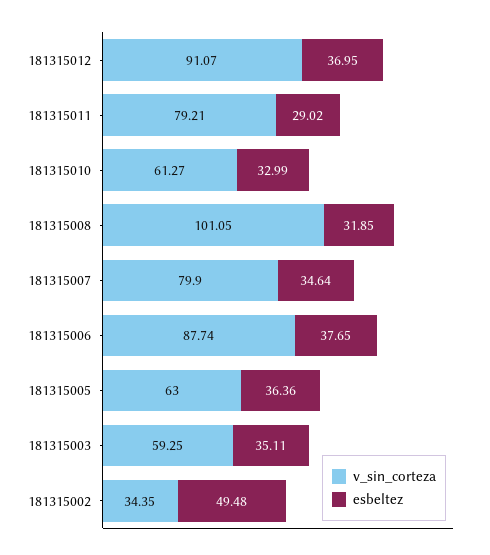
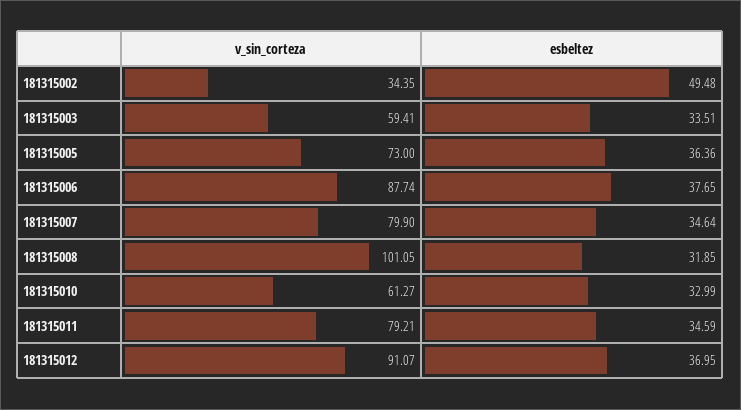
  {
    "v_sin_corteza": {
      "181315012": 91.07,
      "181315011": 79.21,
      "181315010": 61.27,
      "181315008": 101.05,
      "181315007": 79.9,
      "181315006": 87.74,
-     "181315005": 63,
+     "181315005": 73,
-     "181315003": 59.25,
+     "181315003": 59.41,
      "181315002": 34.35
    },
    "esbeltez": {
      "181315012": 36.95,
-     "181315011": 29.02,
+     "181315011": 34.59,
      "181315010": 32.99,
      "181315008": 31.85,
      "181315007": 34.64,
      "181315006": 37.65,
      "181315005": 36.36,
-     "181315003": 35.11,
+     "181315003": 33.51,
      "181315002": 49.48
    }
  }

